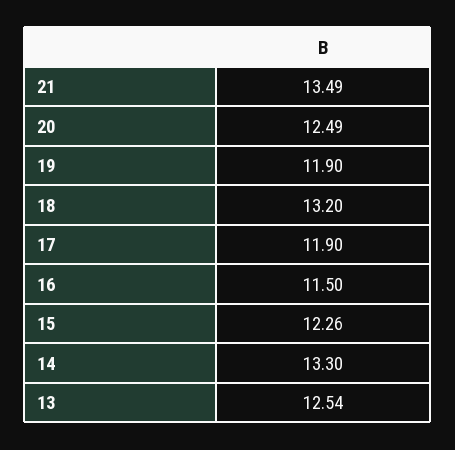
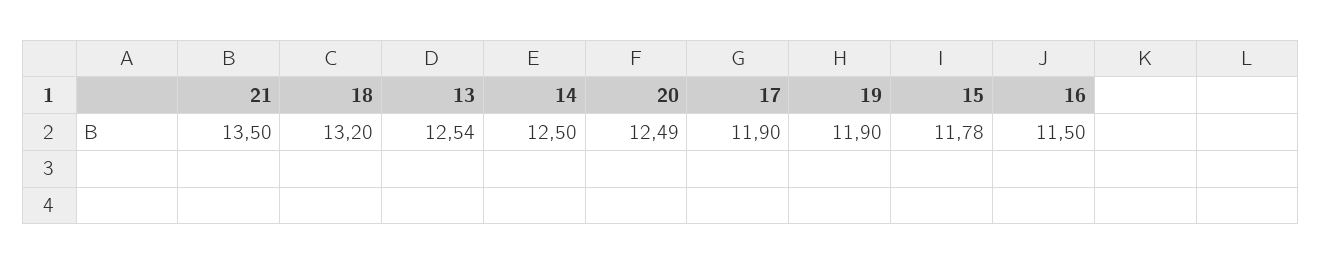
  {
-   "21": 13.49,
+   "21": 13.5,
    "20": 12.49,
    "19": 11.9,
    "18": 13.2,
    "17": 11.9,
    "16": 11.5,
-   "15": 12.26,
+   "15": 11.78,
-   "14": 13.3,
+   "14": 12.5,
    "13": 12.54
  }

